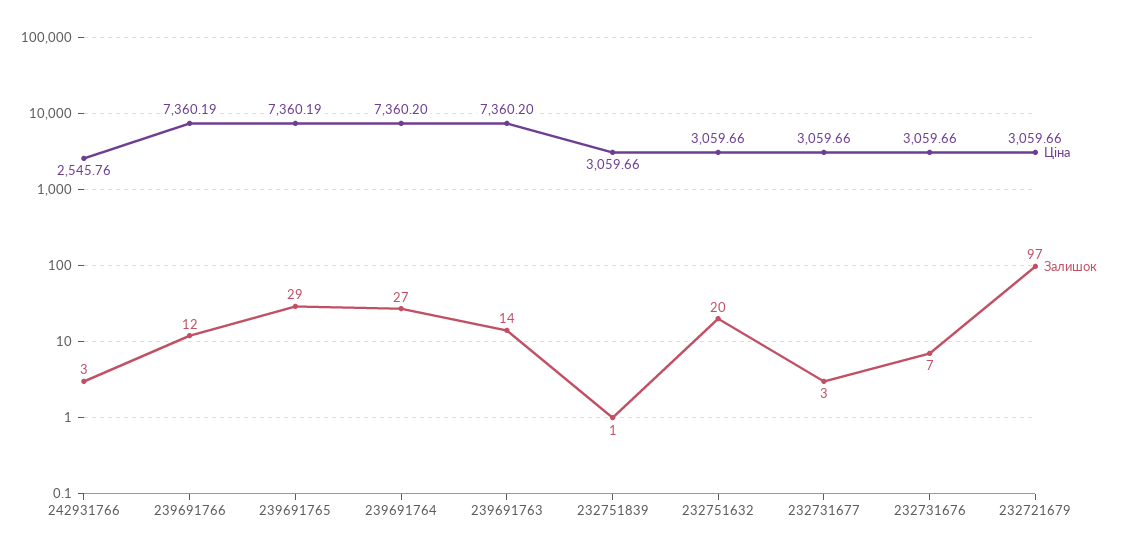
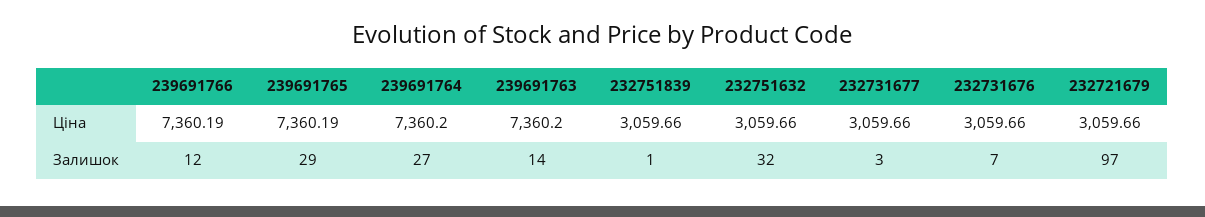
  {
    "Ціна": {
-     "242931766": 2545.76,
      "239691766": 7360.19,
      "239691765": 7360.19,
      "239691764": 7360.2,
      "239691763": 7360.2,
      "232751839": 3059.66,
      "232751632": 3059.66,
      "232731677": 3059.66,
      "232731676": 3059.66,
      "232721679": 3059.66
    },
    "Залишок": {
-     "242931766": 3,
      "239691766": 12,
      "239691765": 29,
      "239691764": 27,
      "239691763": 14,
      "232751839": 1,
-     "232751632": 20,
+     "232751632": 32,
      "232731677": 3,
      "232731676": 7,
      "232721679": 97
    }
  }

